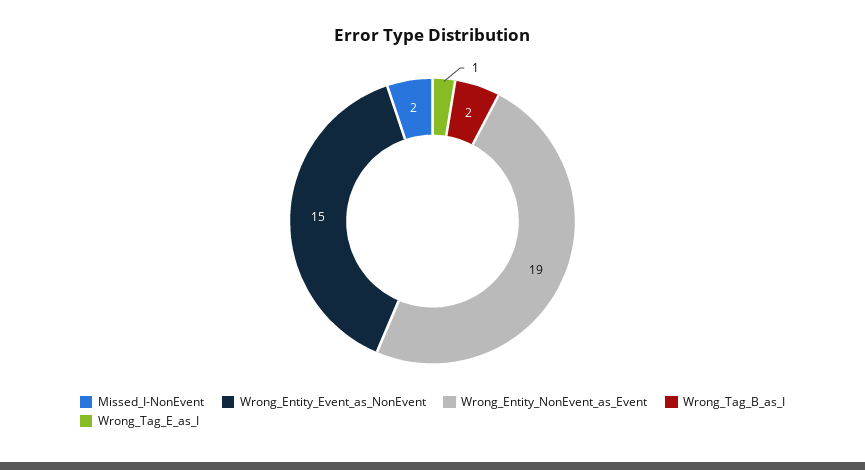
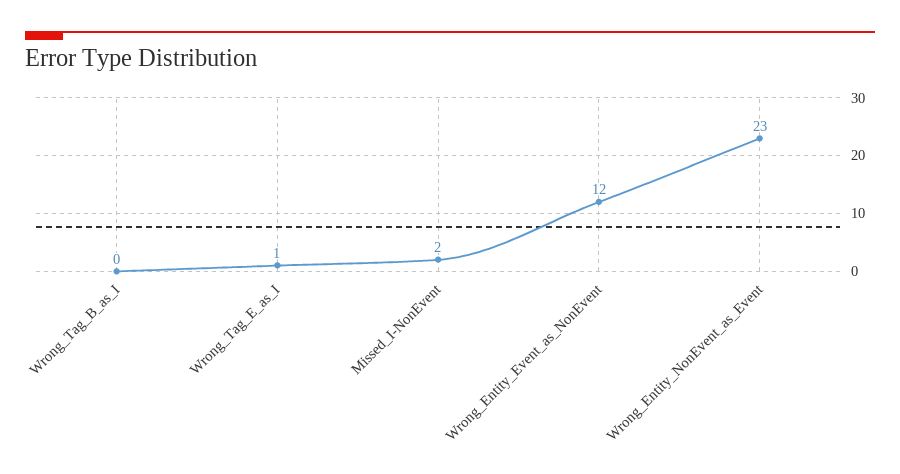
  {
    "Missed_I-NonEvent": 2,
-   "Wrong_Entity_Event_as_NonEvent": 15,
+   "Wrong_Entity_Event_as_NonEvent": 12,
-   "Wrong_Entity_NonEvent_as_Event": 19,
+   "Wrong_Entity_NonEvent_as_Event": 23,
-   "Wrong_Tag_B_as_I": 2,
+   "Wrong_Tag_B_as_I": 0,
    "Wrong_Tag_E_as_I": 1
  }

